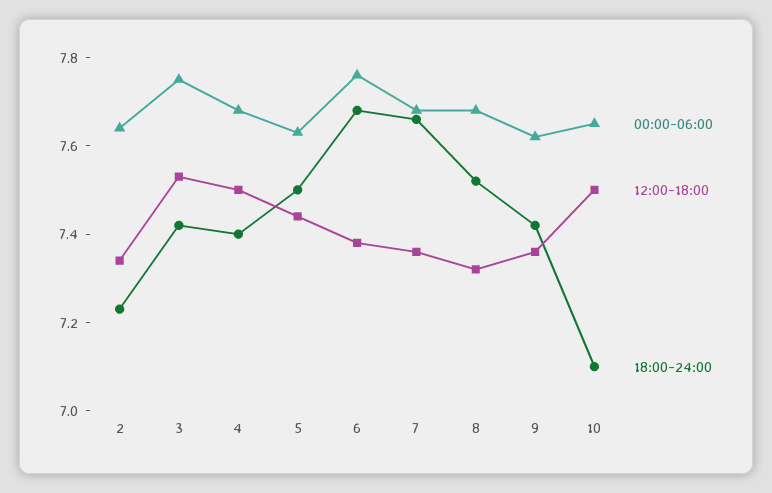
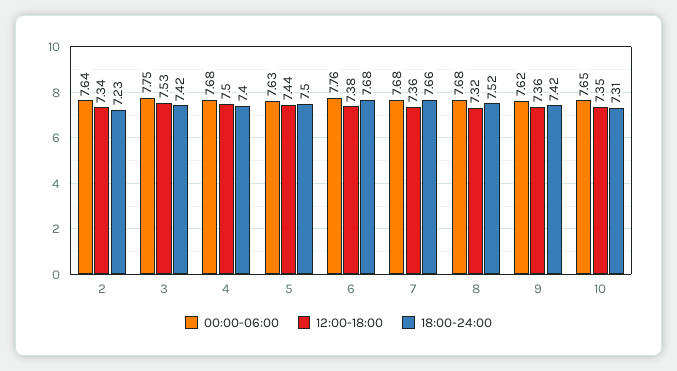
  {
    "00:00-06:00": {
      "2": 7.64,
      "3": 7.75,
      "4": 7.68,
      "5": 7.63,
      "6": 7.76,
      "7": 7.68,
      "8": 7.68,
      "9": 7.62,
      "10": 7.65
    },
    "12:00-18:00": {
      "2": 7.34,
      "3": 7.53,
      "4": 7.5,
      "5": 7.44,
      "6": 7.38,
      "7": 7.36,
      "8": 7.32,
      "9": 7.36,
-     "10": 7.5
+     "10": 7.35
    },
    "18:00-24:00": {
      "2": 7.23,
      "3": 7.42,
      "4": 7.4,
      "5": 7.5,
      "6": 7.68,
      "7": 7.66,
      "8": 7.52,
      "9": 7.42,
-     "10": 7.1
+     "10": 7.31
    }
  }

